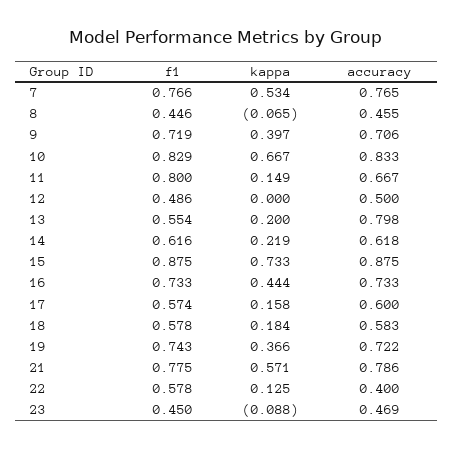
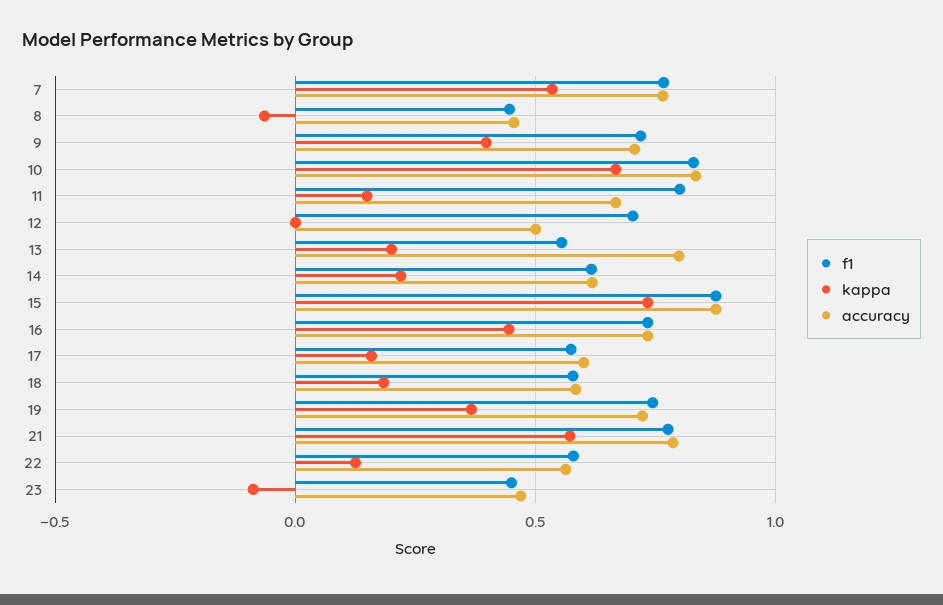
  {
    "f1": {
      "7": 0.766,
      "8": 0.446,
      "9": 0.719,
      "10": 0.829,
      "11": 0.8,
-     "12": 0.486,
+     "12": 0.7,
      "13": 0.554,
      "14": 0.616,
      "15": 0.875,
      "16": 0.733,
      "17": 0.574,
      "18": 0.578,
      "19": 0.743,
      "21": 0.775,
      "22": 0.578,
      "23": 0.45
    },
    "kappa": {
      "7": 0.534,
      "8": -0.065,
      "9": 0.397,
      "10": 0.667,
      "11": 0.149,
      "12": 0,
      "13": 0.2,
      "14": 0.219,
      "15": 0.733,
      "16": 0.444,
      "17": 0.158,
      "18": 0.184,
      "19": 0.366,
      "21": 0.571,
      "22": 0.125,
      "23": -0.088
    },
    "accuracy": {
      "7": 0.765,
      "8": 0.455,
      "9": 0.706,
      "10": 0.833,
      "11": 0.667,
      "12": 0.5,
      "13": 0.798,
      "14": 0.618,
      "15": 0.875,
      "16": 0.733,
      "17": 0.6,
      "18": 0.583,
      "19": 0.722,
      "21": 0.786,
-     "22": 0.4,
+     "22": 0.55,
      "23": 0.469
    }
  }

